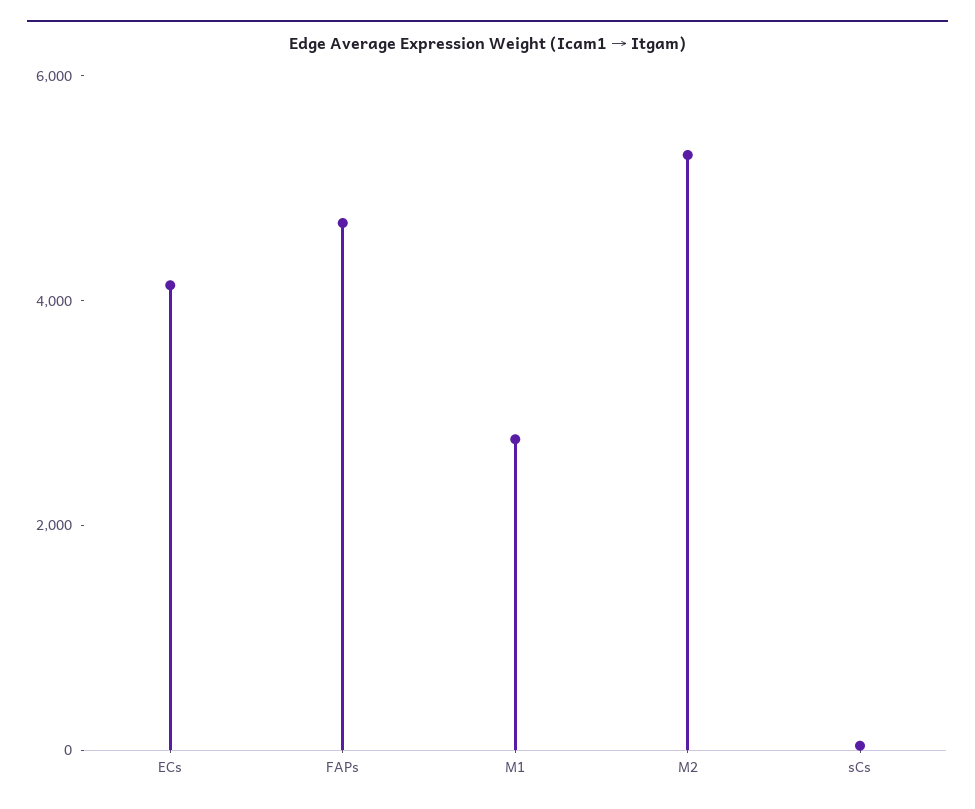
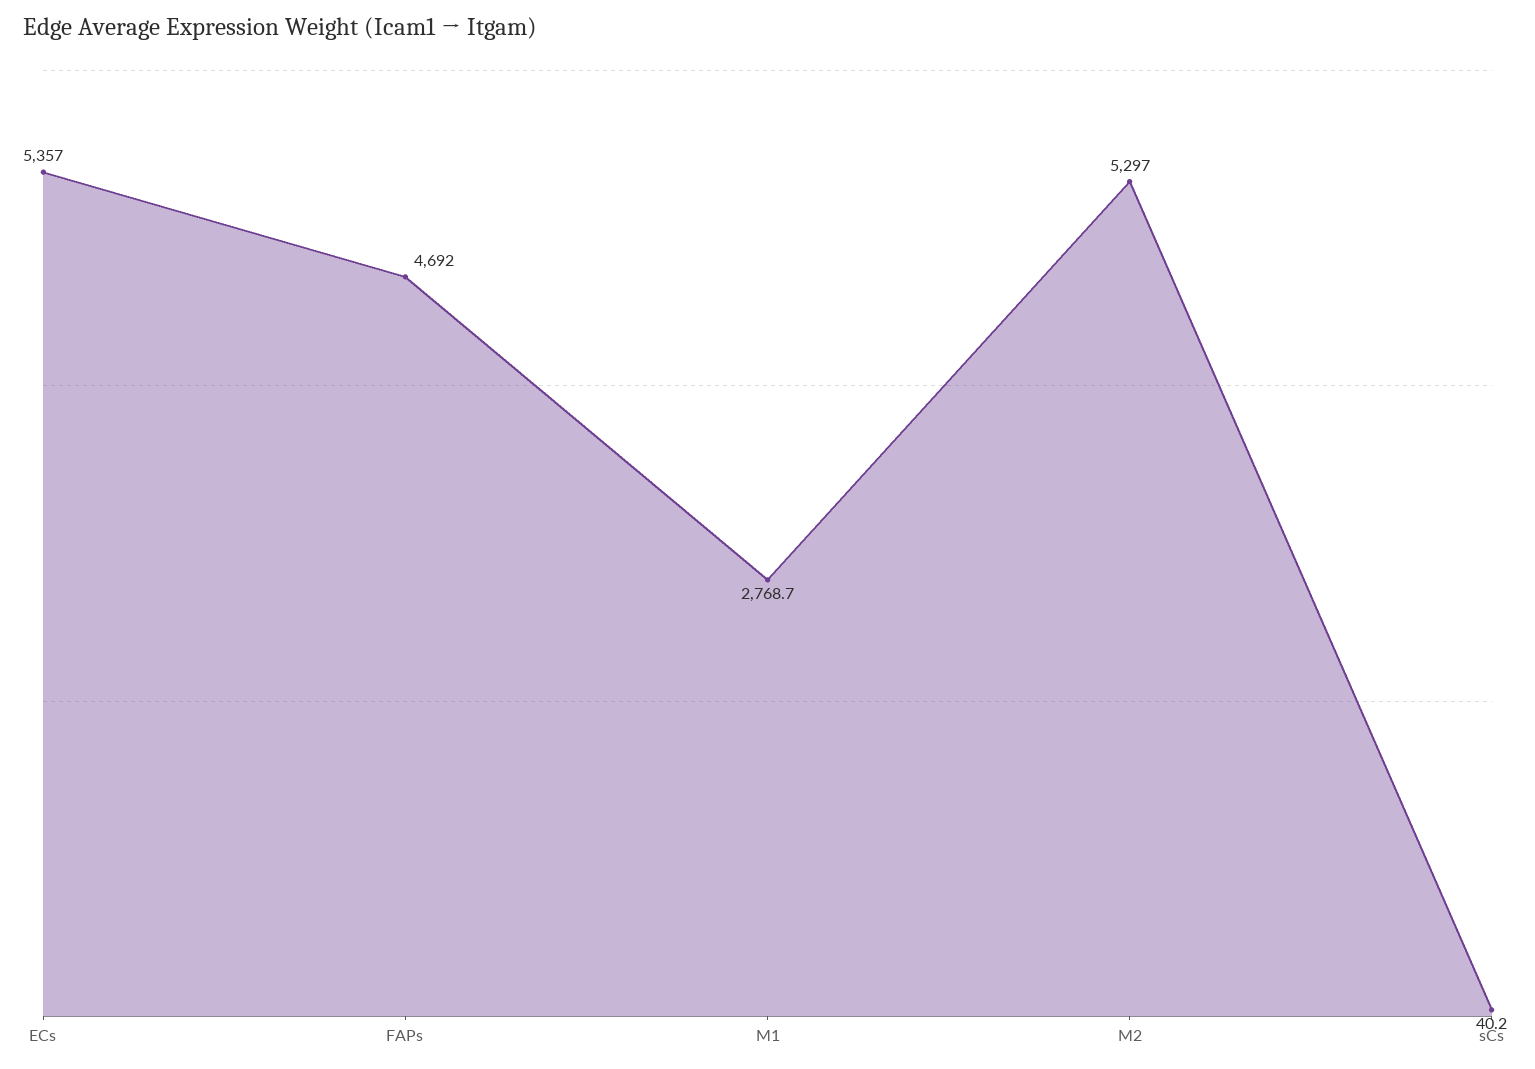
  {
-   "ECs": 4000,
+   "ECs": 5357,
    "FAPs": 4692,
    "M1": 2768.7,
    "M2": 5297,
    "sCs": 40.2
  }

